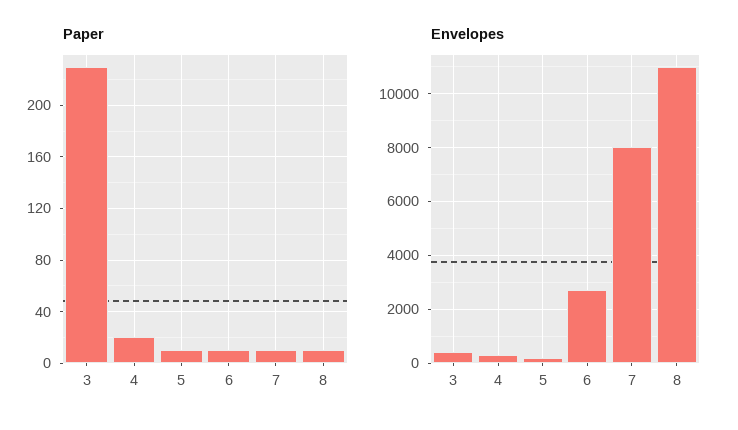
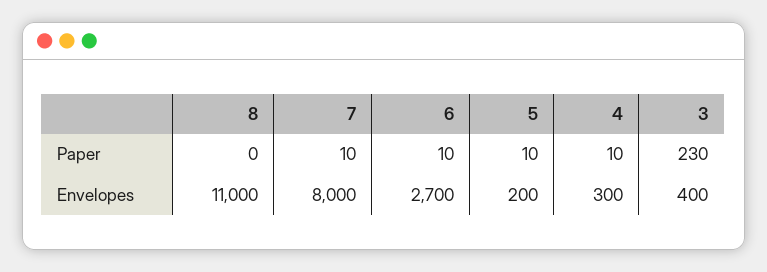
  {
    "Paper": {
      "3": 230,
-     "4": 20,
+     "4": 10,
      "5": 10,
      "6": 10,
      "7": 10,
-     "8": 10
+     "8": 0
    },
    "Envelopes": {
      "3": 400,
      "4": 300,
      "5": 200,
      "6": 2700,
      "7": 8000,
      "8": 11000
    }
  }

